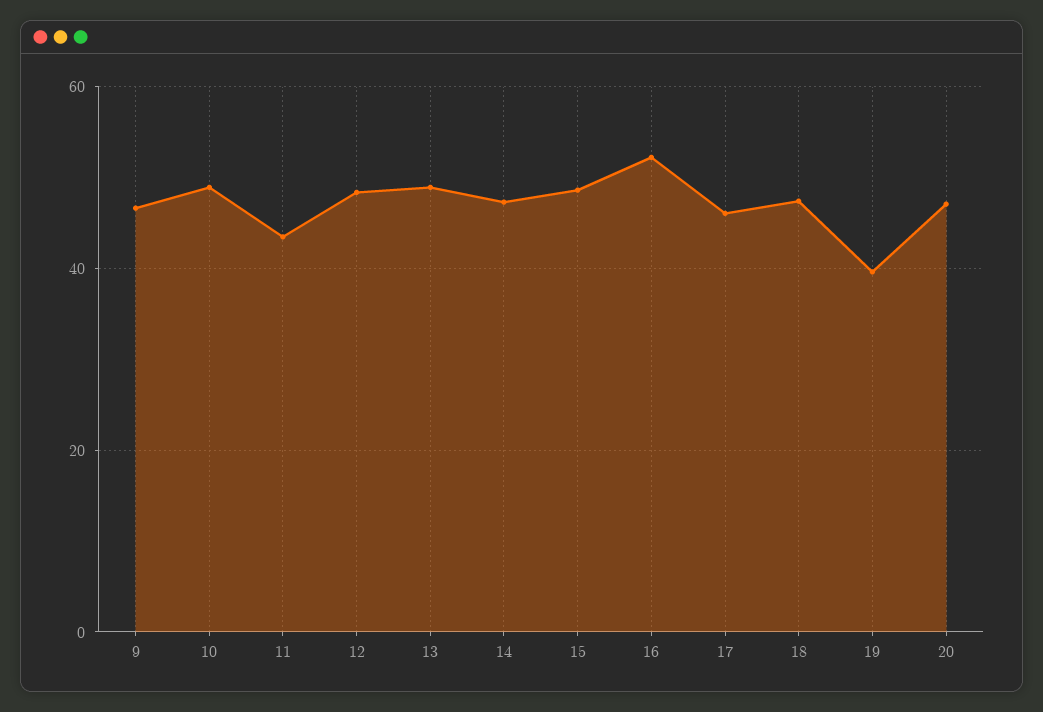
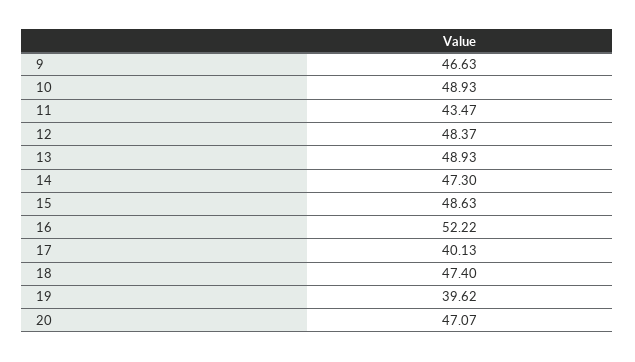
  {
    "9": 46.63,
    "10": 48.93,
    "11": 43.47,
    "12": 48.37,
    "13": 48.93,
    "14": 47.3,
    "15": 48.63,
    "16": 52.22,
-   "17": 46,
+   "17": 40.13,
    "18": 47.4,
    "19": 39.62,
    "20": 47.07
  }

